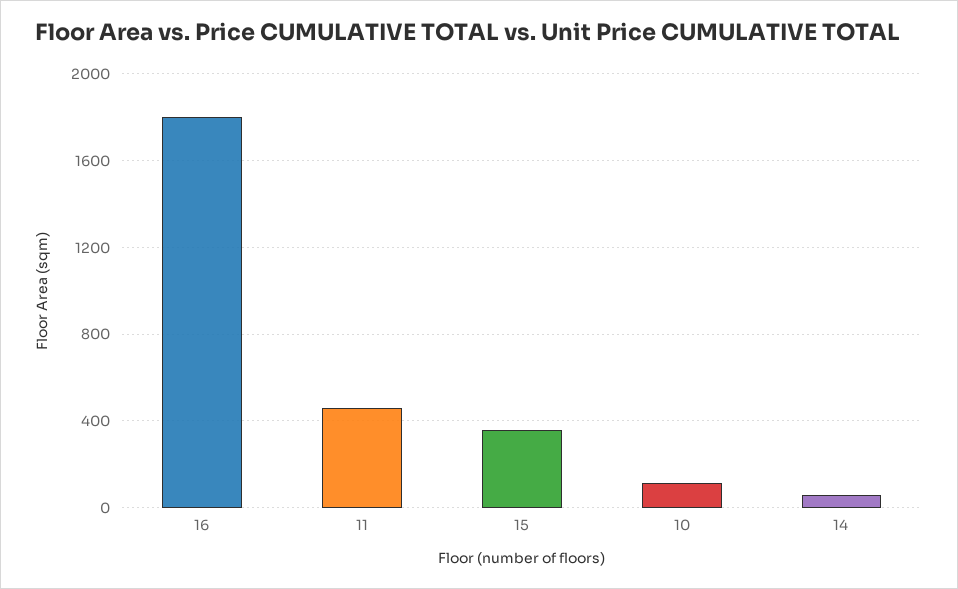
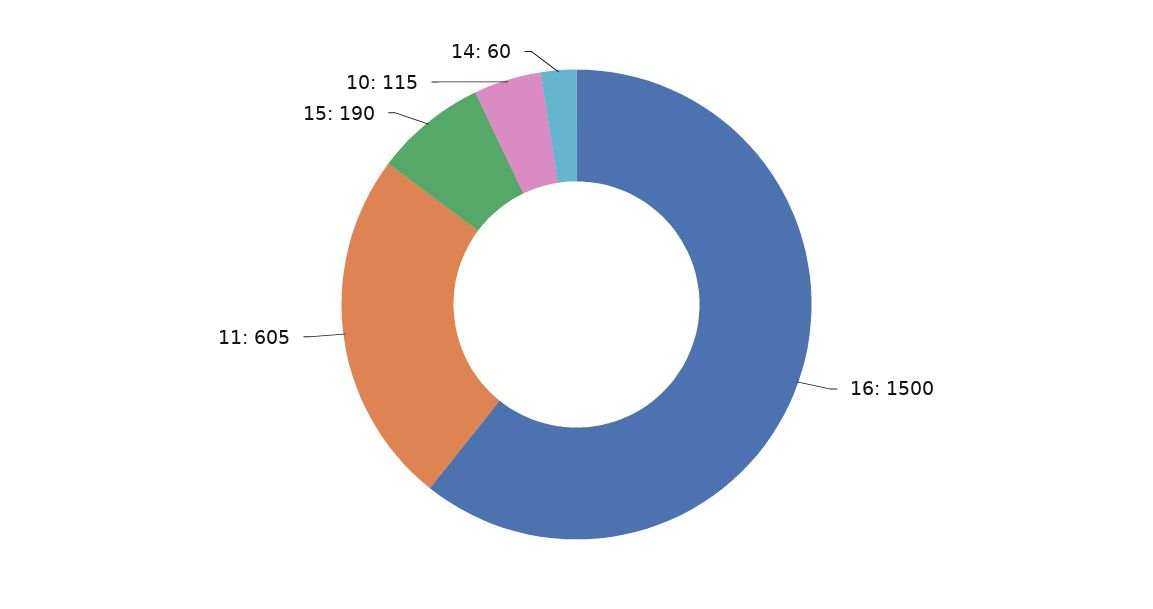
  {
-   "16": 1800,
+   "16": 1500,
-   "11": 450,
+   "11": 605,
-   "15": 350,
+   "15": 190,
    "10": 115,
    "14": 60
  }

